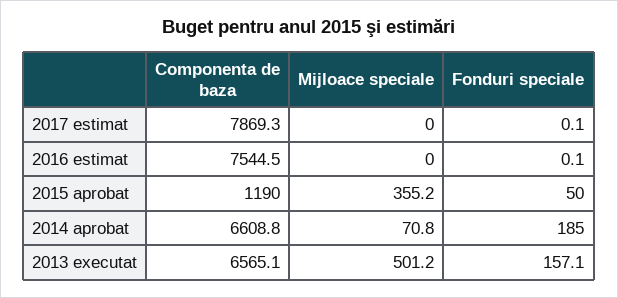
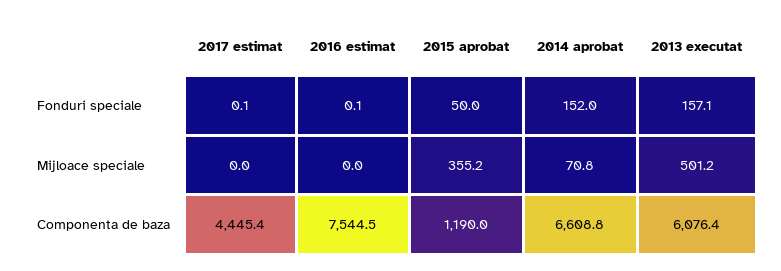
  {
    "Componenta de baza": {
-     "2017 estimat": 7869.3,
+     "2017 estimat": 4445.4,
      "2016 estimat": 7544.5,
      "2015 aprobat": 1190,
      "2014 aprobat": 6608.8,
-     "2013 executat": 6565.1
+     "2013 executat": 6076.4
    },
    "Mijloace speciale": {
      "2017 estimat": 0,
      "2016 estimat": 0,
      "2015 aprobat": 355.2,
      "2014 aprobat": 70.8,
      "2013 executat": 501.2
    },
    "Fonduri speciale": {
      "2017 estimat": 0.1,
      "2016 estimat": 0.1,
      "2015 aprobat": 50,
-     "2014 aprobat": 185,
+     "2014 aprobat": 152,
      "2013 executat": 157.1
    }
  }

